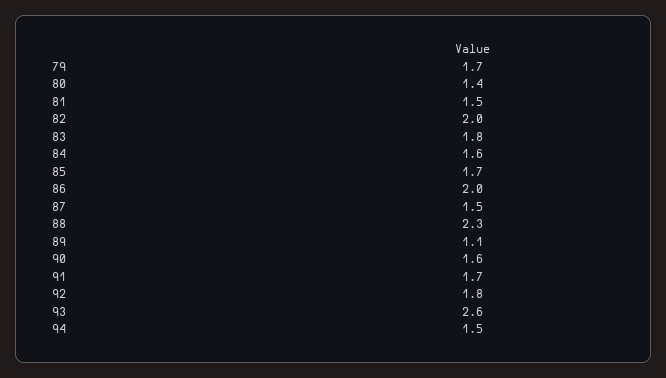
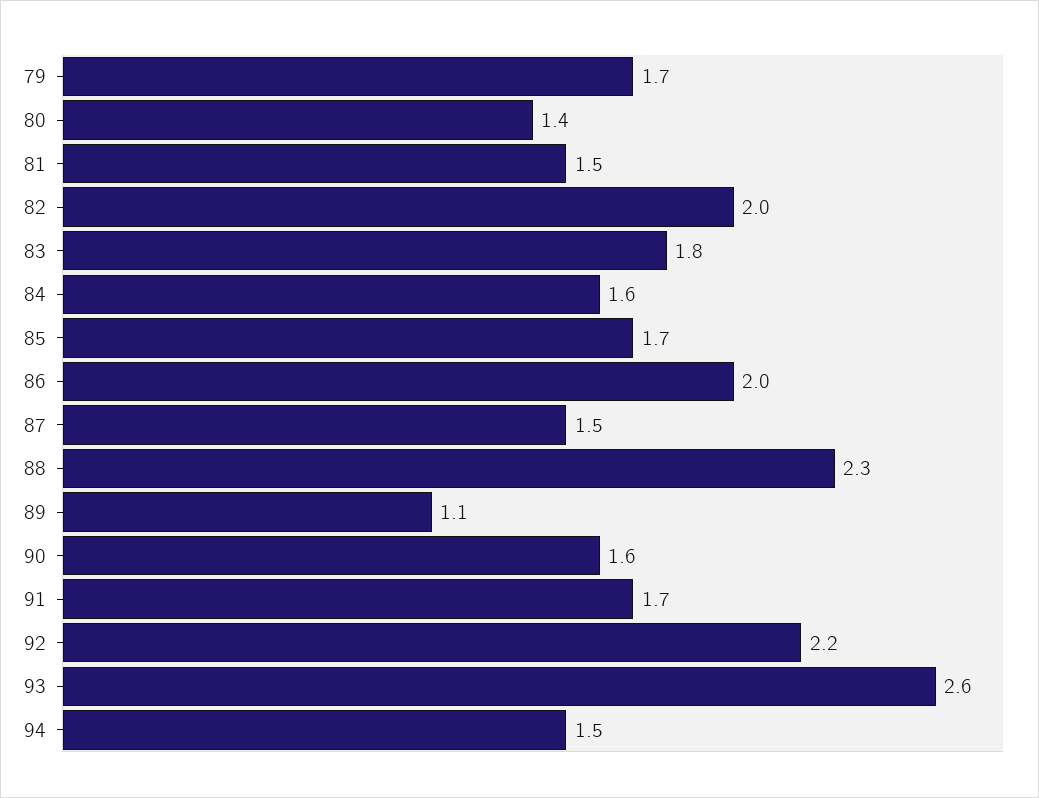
  {
    "79": 1.7,
    "80": 1.4,
    "81": 1.5,
    "82": 2,
    "83": 1.8,
    "84": 1.6,
    "85": 1.7,
    "86": 2,
    "87": 1.5,
    "88": 2.3,
    "89": 1.1,
    "90": 1.6,
    "91": 1.7,
-   "92": 1.8,
+   "92": 2.2,
    "93": 2.6,
    "94": 1.5
  }

